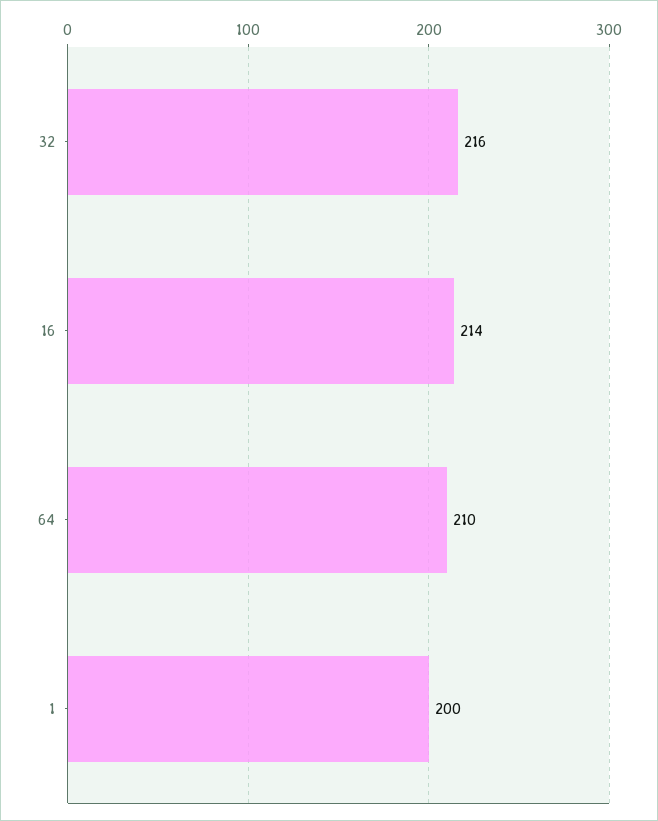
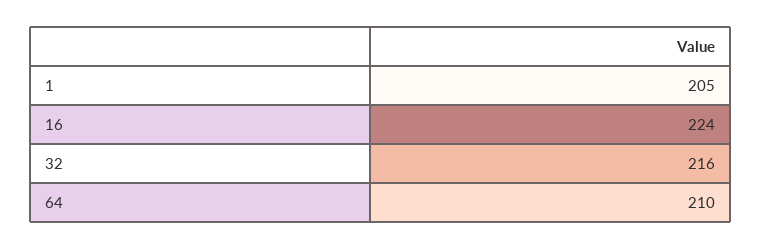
  {
    "32": 216,
-   "16": 214,
+   "16": 224,
    "64": 210,
-   "1": 200
+   "1": 205
  }

